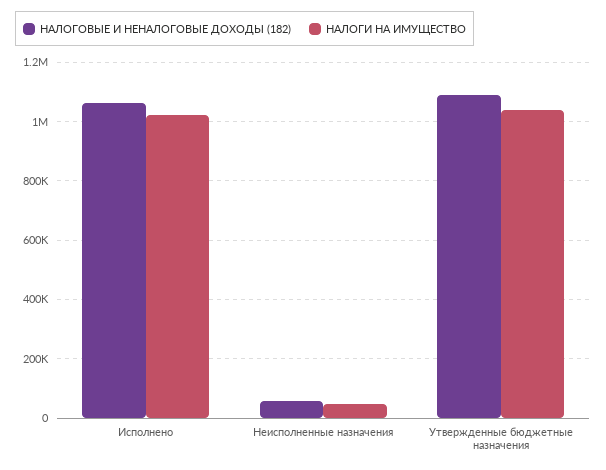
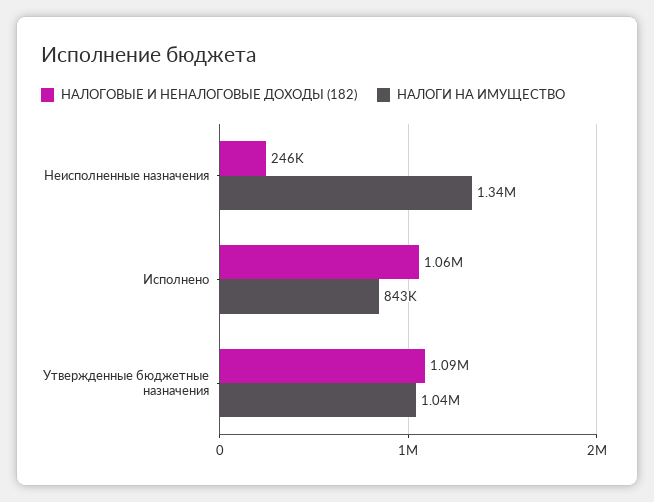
  {
    "НАЛОГОВЫЕ И НЕНАЛОГОВЫЕ ДОХОДЫ (182)": {
      "Исполнено": 1060000,
-     "Неисполненные назначения": 50000,
+     "Неисполненные назначения": 246000,
      "Утвержденные бюджетные назначения": 1090000
    },
    "НАЛОГИ НА ИМУЩЕСТВО": {
-     "Исполнено": 1025000,
+     "Исполнено": 843000,
-     "Неисполненные назначения": 50000,
+     "Неисполненные назначения": 1340000,
      "Утвержденные бюджетные назначения": 1040000
    }
  }

